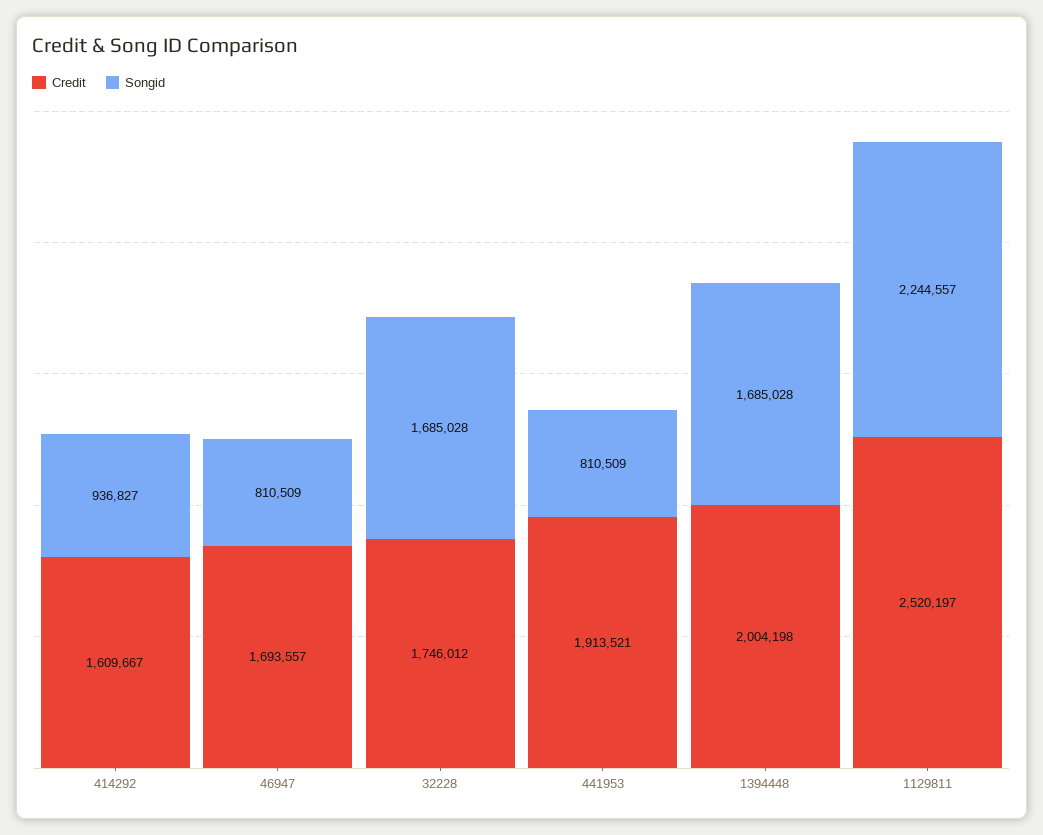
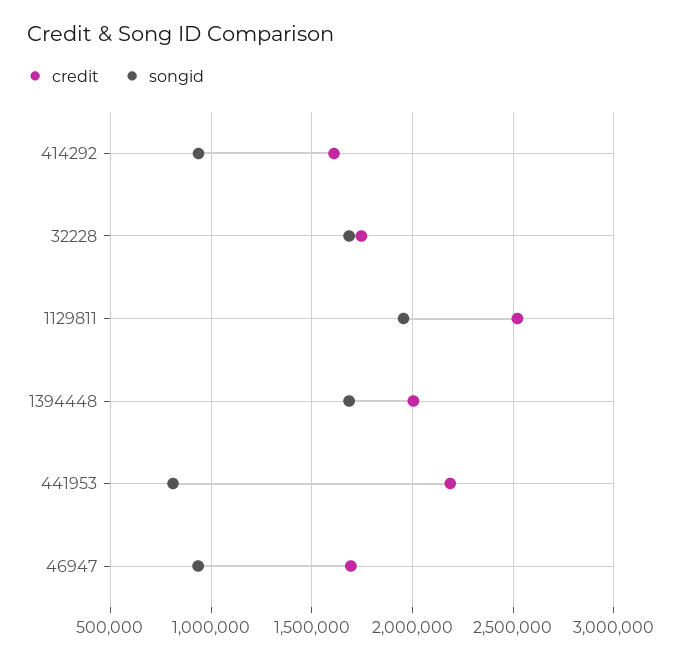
  {
    "Credit": {
      "414292": 1609667,
      "46947": 1693557,
      "32228": 1746012,
-     "441953": 1913521,
+     "441953": 2200000,
      "1394448": 2004198,
      "1129811": 2520197
    },
    "Songid": {
      "414292": 936827,
-     "46947": 810509,
+     "46947": 950000,
      "32228": 1685028,
      "441953": 810509,
      "1394448": 1685028,
-     "1129811": 2244557
+     "1129811": 1950000
    }
  }

